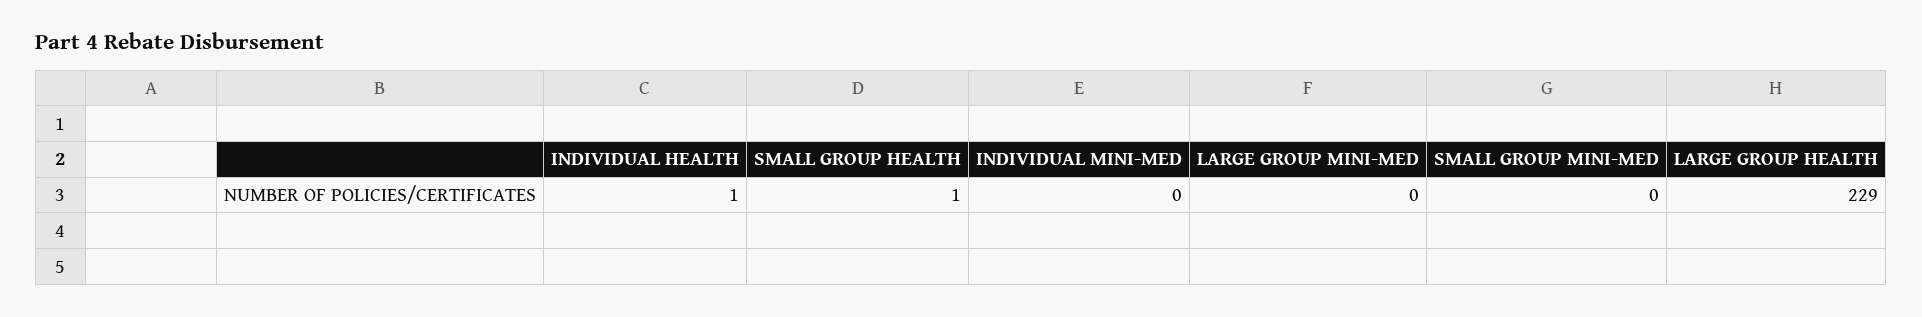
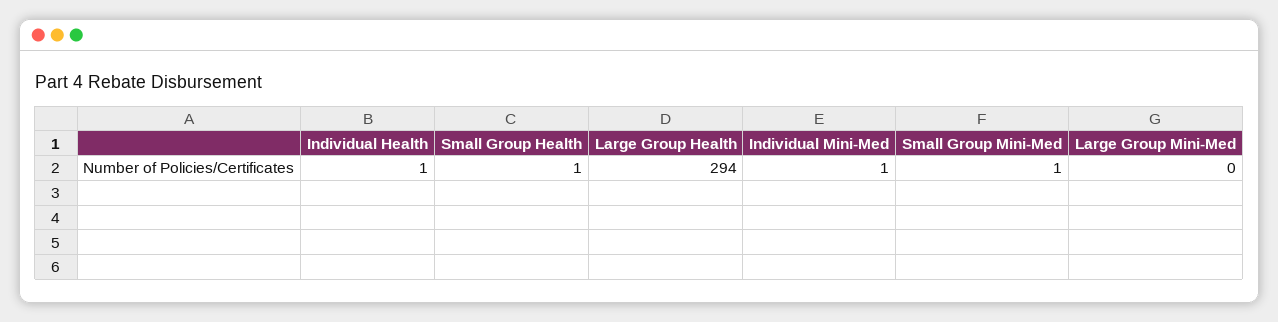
  {
    "INDIVIDUAL HEALTH": 1,
    "SMALL GROUP HEALTH": 1,
-   "INDIVIDUAL MINI-MED": 0,
+   "INDIVIDUAL MINI-MED": 1,
    "LARGE GROUP MINI-MED": 0,
-   "SMALL GROUP MINI-MED": 0,
+   "SMALL GROUP MINI-MED": 1,
-   "LARGE GROUP HEALTH": 229
+   "LARGE GROUP HEALTH": 294
  }

